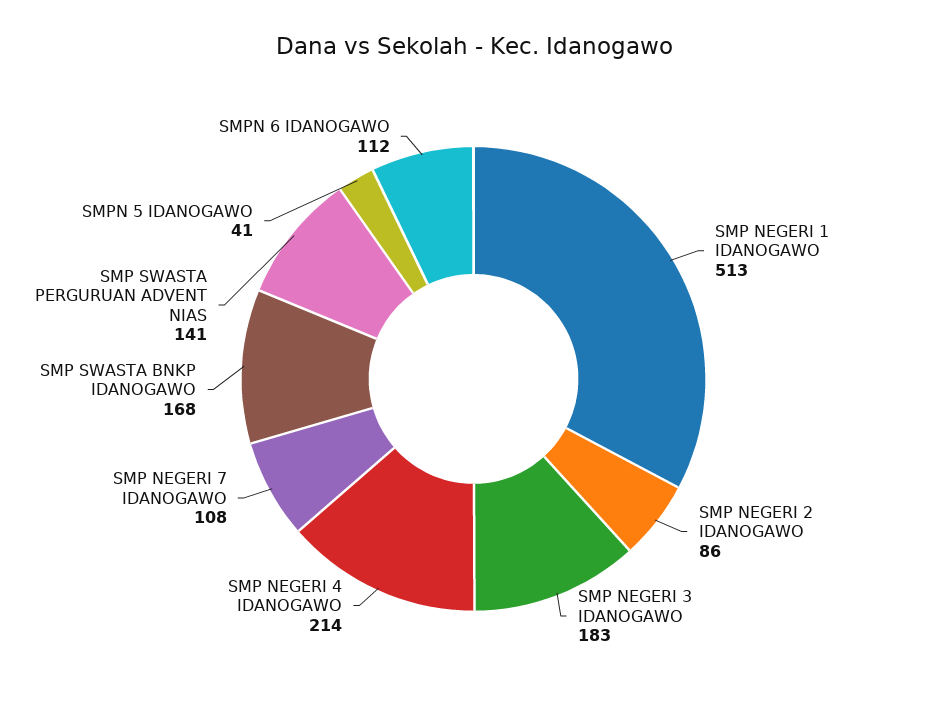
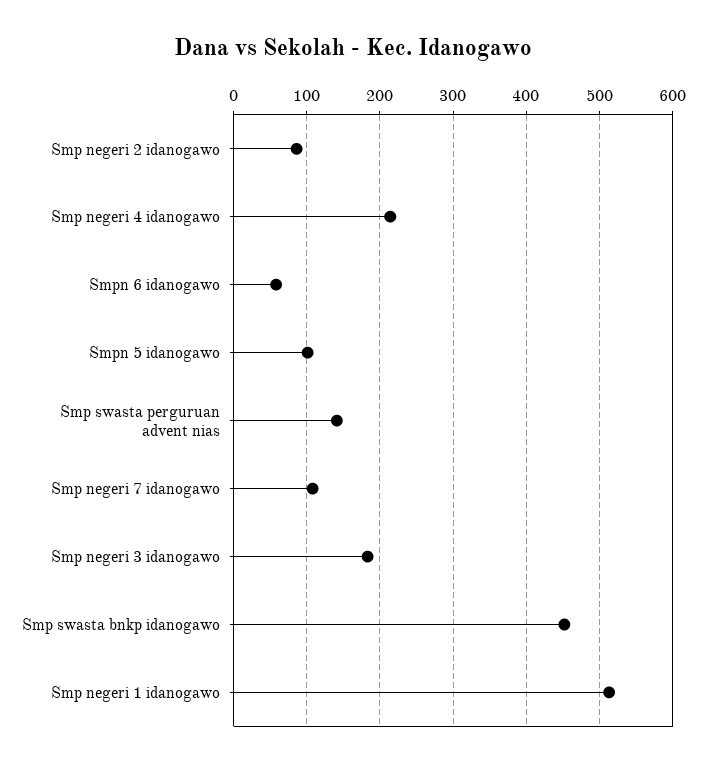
  {
    "SMP NEGERI 1 IDANOGAWO": 513,
    "SMP NEGERI 2 IDANOGAWO": 86,
    "SMP NEGERI 3 IDANOGAWO": 183,
    "SMP NEGERI 4 IDANOGAWO": 214,
    "SMP NEGERI 7 IDANOGAWO": 108,
-   "SMP SWASTA BNKP IDANOGAWO": 168,
+   "SMP SWASTA BNKP IDANOGAWO": 450,
    "SMP SWASTA PERGURUAN ADVENT NIAS": 141,
-   "SMPN 5 IDANOGAWO": 41,
+   "SMPN 5 IDANOGAWO": 100,
-   "SMPN 6 IDANOGAWO": 112
+   "SMPN 6 IDANOGAWO": 60
  }

